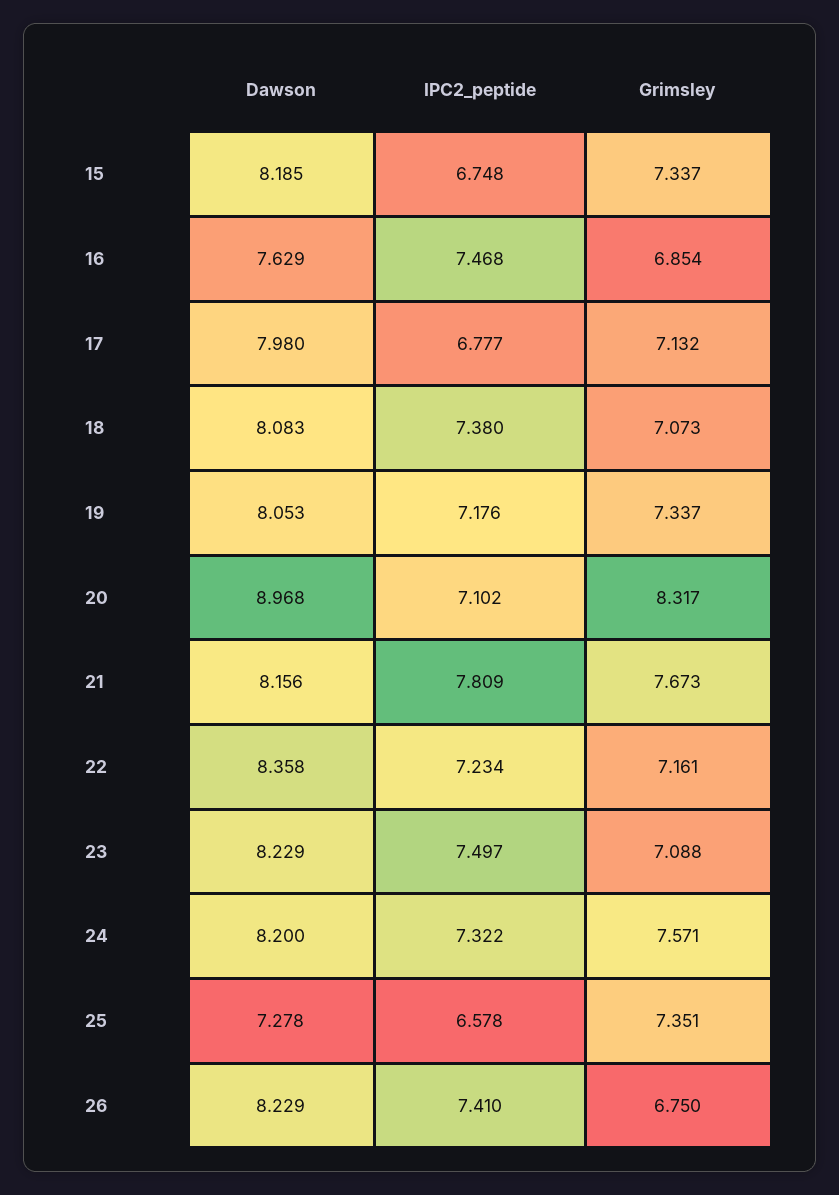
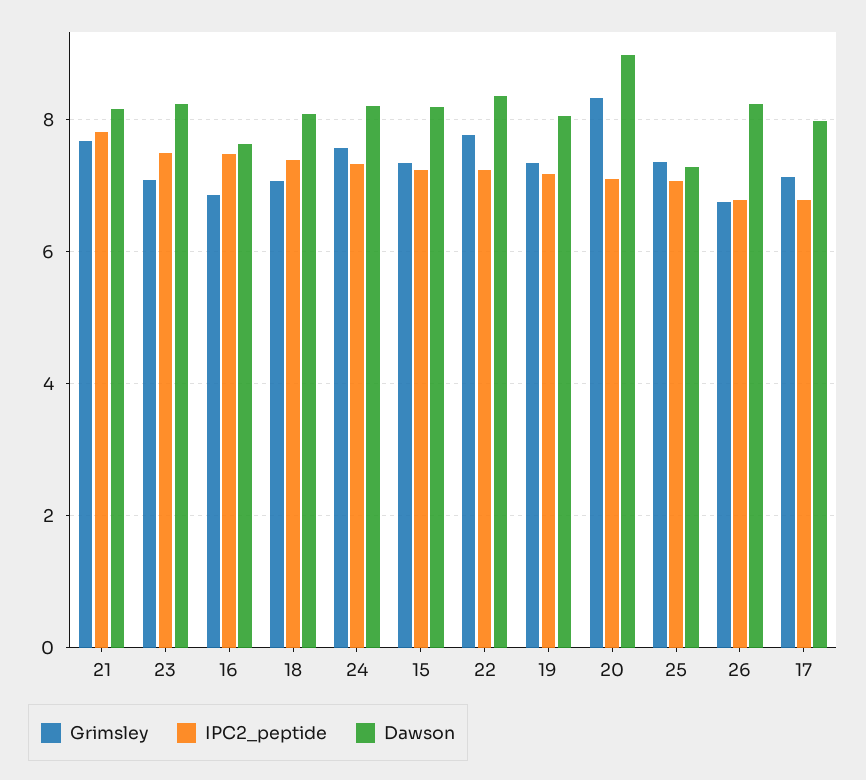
  {
    "Dawson": {
      "15": 8.185,
      "16": 7.629,
      "17": 7.98,
      "18": 8.083,
      "19": 8.053,
      "20": 8.968,
      "21": 8.156,
      "22": 8.358,
      "23": 8.229,
      "24": 8.2,
      "25": 7.278,
      "26": 8.229
    },
    "IPC2_peptide": {
-     "15": 6.748,
+     "15": 7.2,
      "16": 7.468,
      "17": 6.777,
      "18": 7.38,
      "19": 7.176,
      "20": 7.102,
      "21": 7.809,
      "22": 7.234,
      "23": 7.497,
      "24": 7.322,
-     "25": 6.578,
+     "25": 7,
-     "26": 7.41
+     "26": 6.8
    },
    "Grimsley": {
      "15": 7.337,
      "16": 6.854,
      "17": 7.132,
      "18": 7.073,
      "19": 7.337,
      "20": 8.317,
      "21": 7.673,
-     "22": 7.161,
+     "22": 7.8,
      "23": 7.088,
      "24": 7.571,
      "25": 7.351,
      "26": 6.75
    }
  }

